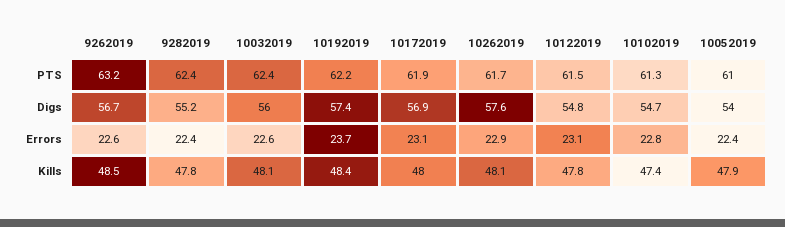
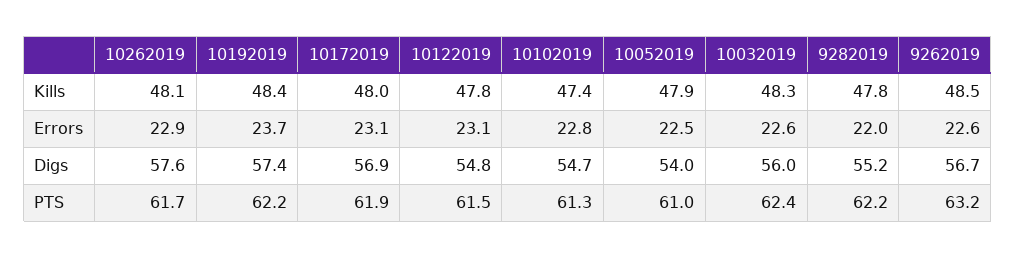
  {
    "9262019": {
      "PTS": 63.2,
      "Digs": 56.7,
      "Errors": 22.6,
      "Kills": 48.5
    },
    "9282019": {
-     "PTS": 62.4,
+     "PTS": 62.2,
      "Digs": 55.2,
-     "Errors": 22.4,
+     "Errors": 22,
      "Kills": 47.8
    },
    "10032019": {
      "PTS": 62.4,
      "Digs": 56,
      "Errors": 22.6,
-     "Kills": 48.1
+     "Kills": 48.3
    },
    "10192019": {
      "PTS": 62.2,
      "Digs": 57.4,
      "Errors": 23.7,
      "Kills": 48.4
    },
    "10172019": {
      "PTS": 61.9,
      "Digs": 56.9,
      "Errors": 23.1,
      "Kills": 48
    },
    "10262019": {
      "PTS": 61.7,
      "Digs": 57.6,
      "Errors": 22.9,
      "Kills": 48.1
    },
    "10122019": {
      "PTS": 61.5,
      "Digs": 54.8,
      "Errors": 23.1,
      "Kills": 47.8
    },
    "10102019": {
      "PTS": 61.3,
      "Digs": 54.7,
      "Errors": 22.8,
      "Kills": 47.4
    },
    "10052019": {
      "PTS": 61,
      "Digs": 54,
-     "Errors": 22.4,
+     "Errors": 22.5,
      "Kills": 47.9
    }
  }

